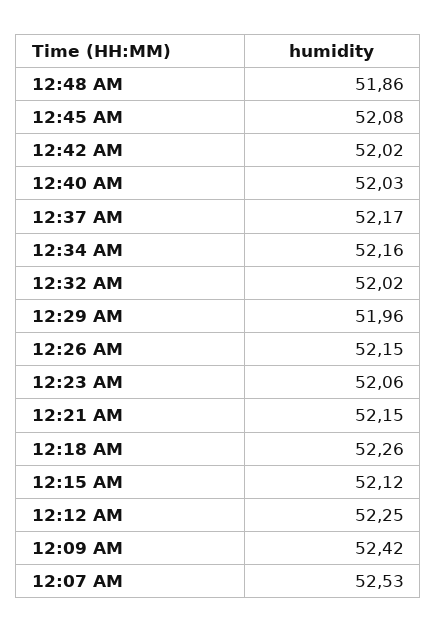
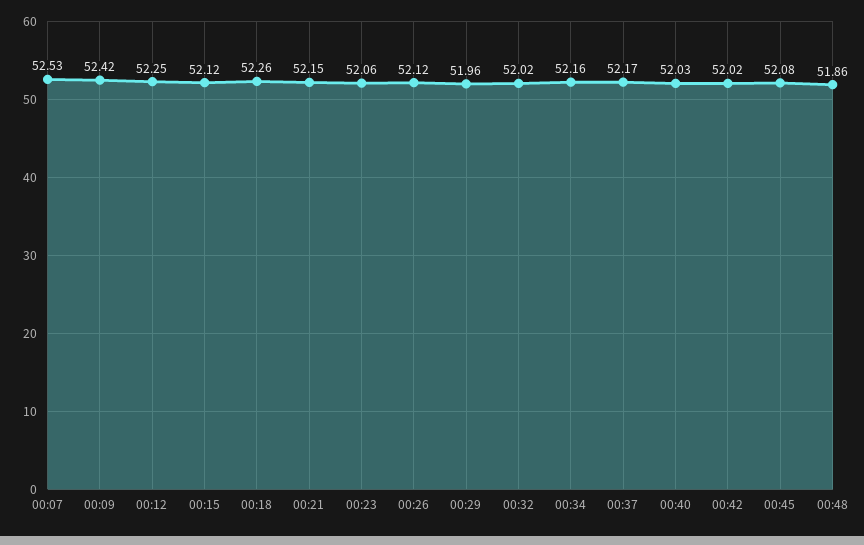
  {
    "12:48 AM": 51.86,
    "12:45 AM": 52.08,
    "12:42 AM": 52.02,
    "12:40 AM": 52.03,
    "12:37 AM": 52.17,
    "12:34 AM": 52.16,
    "12:32 AM": 52.02,
    "12:29 AM": 51.96,
-   "12:26 AM": 52.15,
+   "12:26 AM": 52.12,
    "12:23 AM": 52.06,
    "12:21 AM": 52.15,
    "12:18 AM": 52.26,
    "12:15 AM": 52.12,
    "12:12 AM": 52.25,
    "12:09 AM": 52.42,
    "12:07 AM": 52.53
  }

